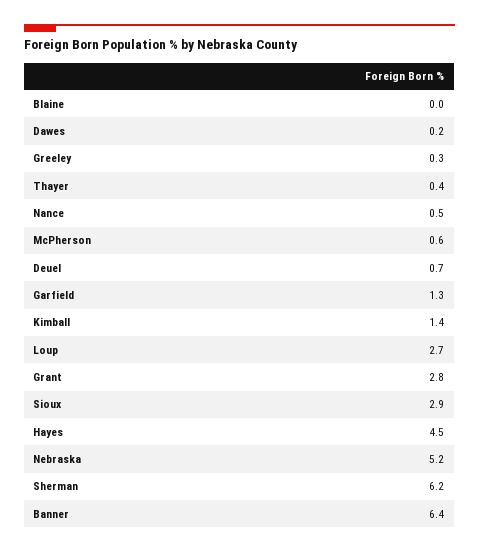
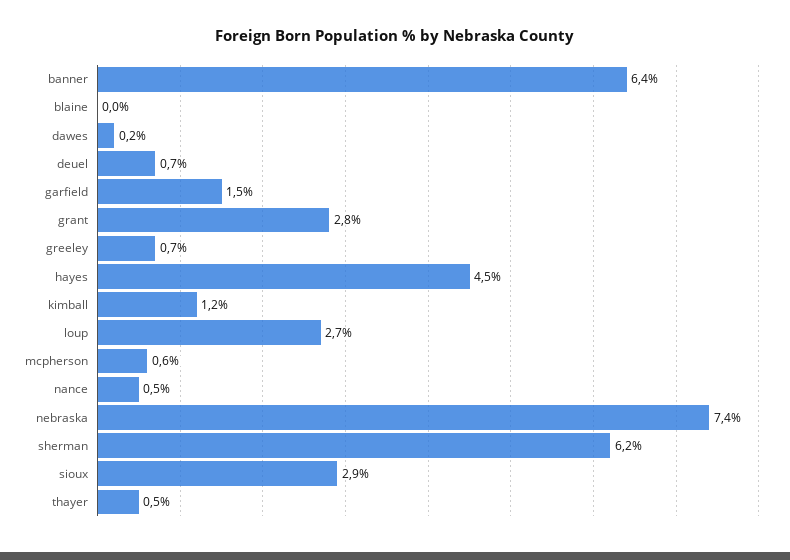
  {
    "Blaine": 0,
    "Dawes": 0.2,
-   "Greeley": 0.3,
+   "Greeley": 0.7,
-   "Thayer": 0.4,
+   "Thayer": 0.5,
    "Nance": 0.5,
    "McPherson": 0.6,
    "Deuel": 0.7,
-   "Garfield": 1.3,
+   "Garfield": 1.5,
-   "Kimball": 1.4,
+   "Kimball": 1.2,
    "Loup": 2.7,
    "Grant": 2.8,
    "Sioux": 2.9,
    "Hayes": 4.5,
-   "Nebraska": 5.2,
+   "Nebraska": 7.4,
    "Sherman": 6.2,
    "Banner": 6.4
  }

